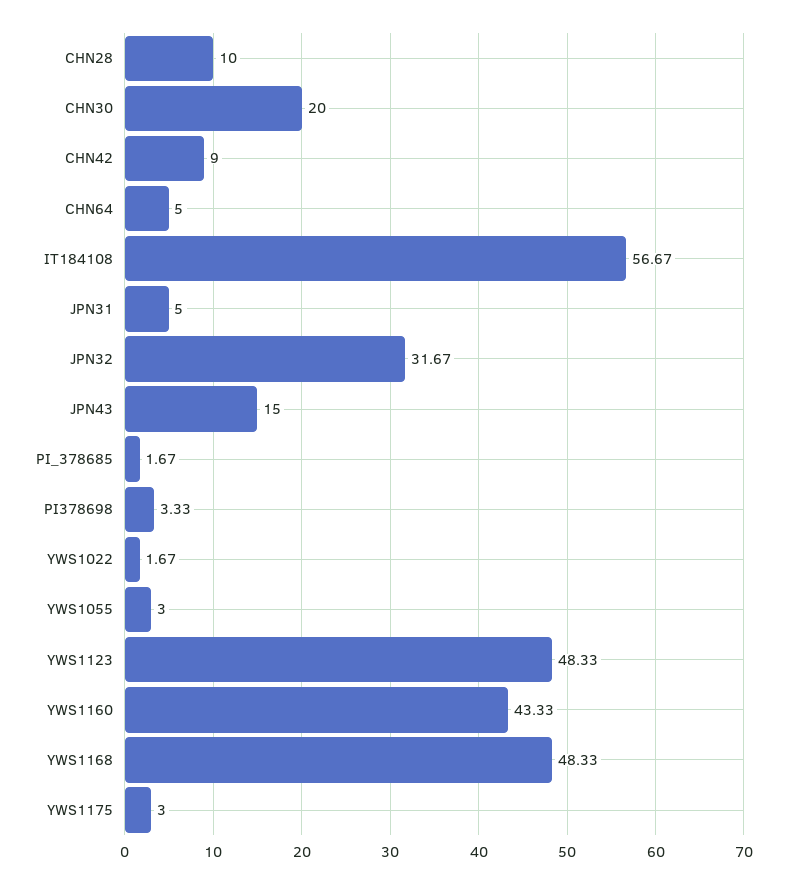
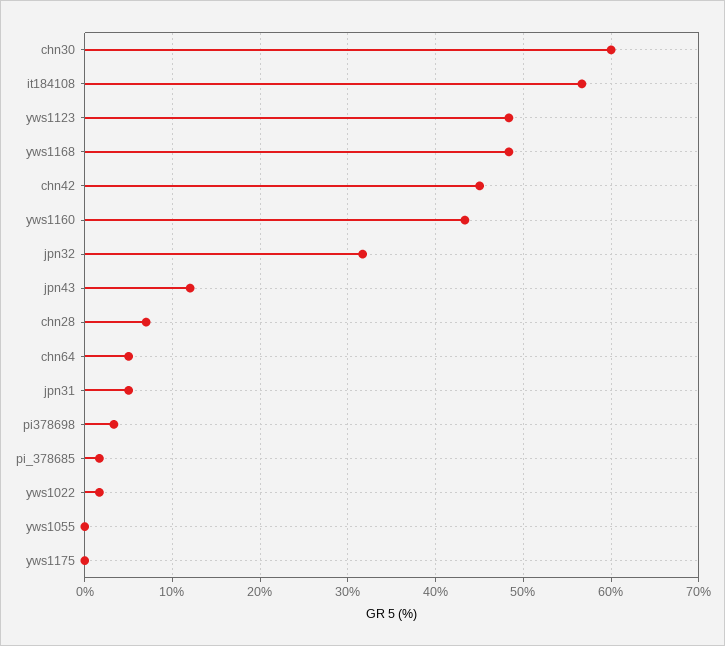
  {
-   "CHN28": 10,
+   "CHN28": 7,
-   "CHN30": 20,
+   "CHN30": 60,
-   "CHN42": 9,
+   "CHN42": 45,
    "CHN64": 5,
    "IT184108": 56.67,
    "JPN31": 5,
    "JPN32": 31.67,
-   "JPN43": 15,
+   "JPN43": 12,
    "PI_378685": 1.67,
    "PI378698": 3.33,
    "YWS1022": 1.67,
-   "YWS1055": 3,
+   "YWS1055": 0,
    "YWS1123": 48.33,
    "YWS1160": 43.33,
    "YWS1168": 48.33,
-   "YWS1175": 3
+   "YWS1175": 0
  }

